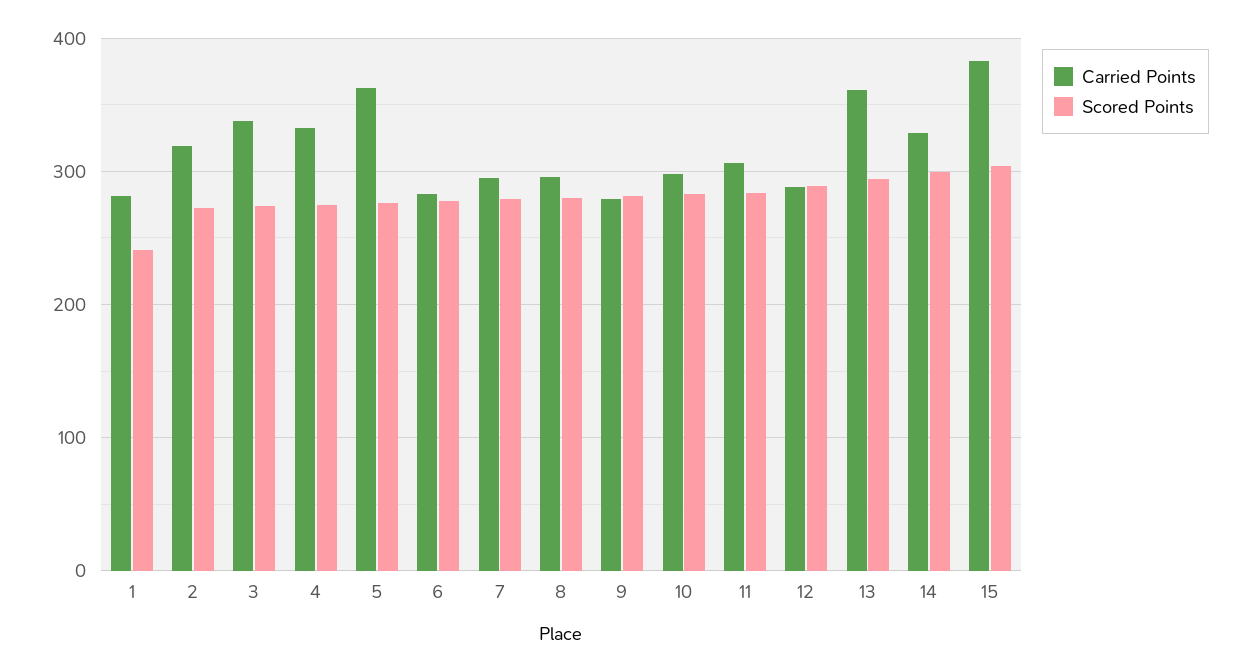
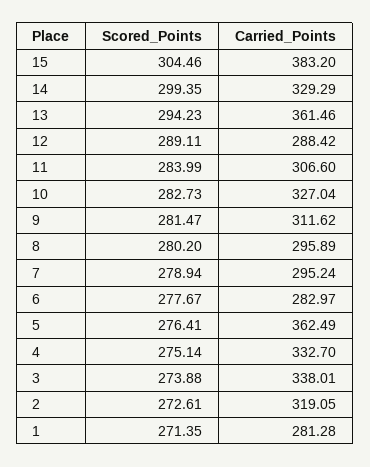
  {
    "Carried Points": {
      "1": 281.28,
      "2": 319.05,
      "3": 338.01,
      "4": 332.7,
      "5": 362.49,
      "6": 282.97,
      "7": 295.24,
      "8": 295.89,
-     "9": 280,
+     "9": 311.62,
-     "10": 300,
+     "10": 327.04,
      "11": 306.6,
      "12": 288.42,
      "13": 361.46,
      "14": 329.29,
      "15": 383.2
    },
    "Scored Points": {
-     "1": 240,
+     "1": 271.35,
      "2": 272.61,
      "3": 273.88,
      "4": 275.14,
      "5": 276.41,
      "6": 277.67,
      "7": 278.94,
      "8": 280.2,
      "9": 281.47,
      "10": 282.73,
      "11": 283.99,
      "12": 289.11,
      "13": 294.23,
      "14": 299.35,
      "15": 304.46
    }
  }

